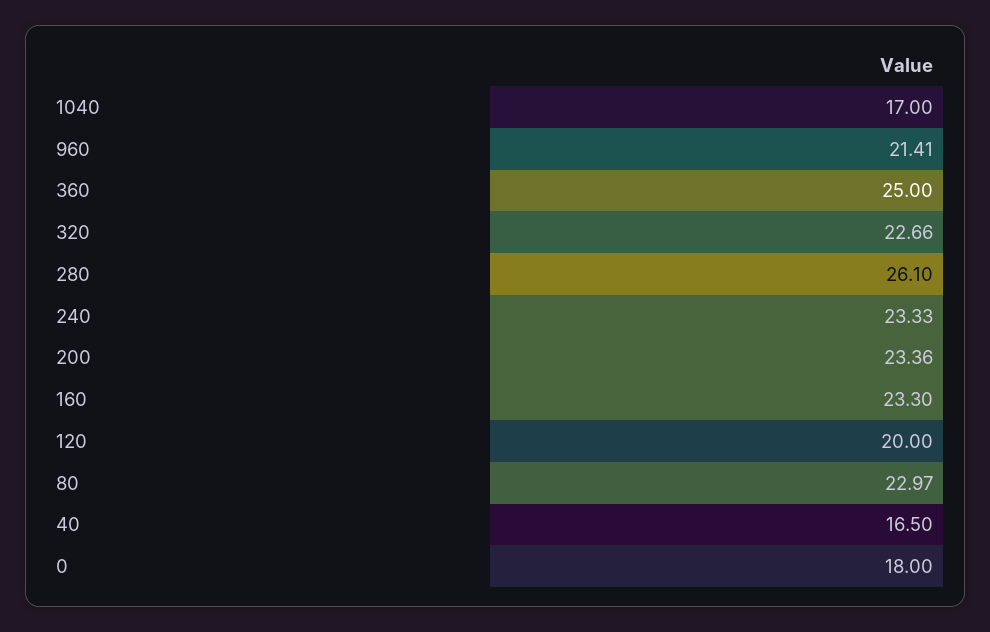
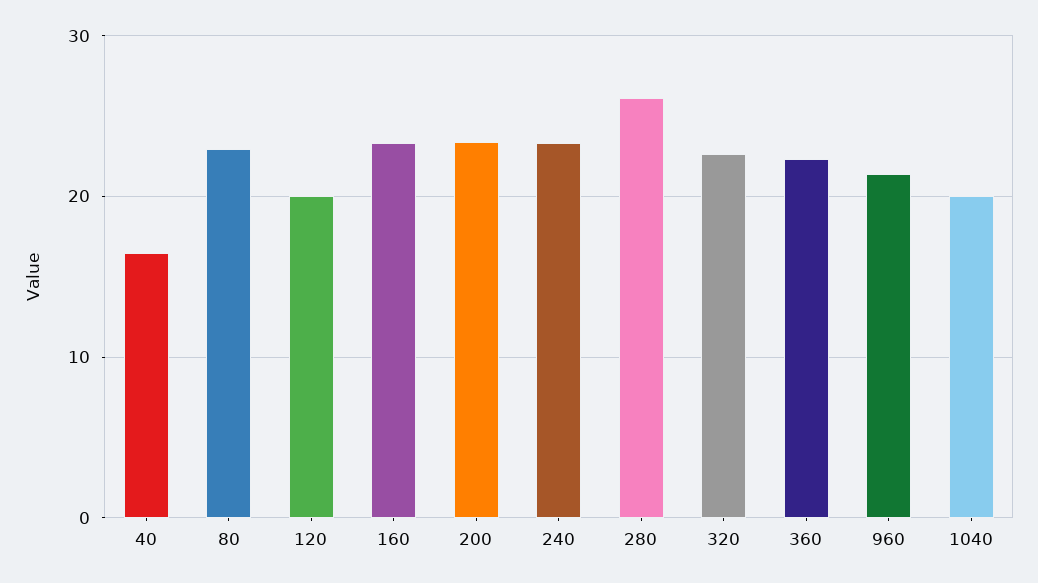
  {
-   "1040": 17,
+   "1040": 20,
    "960": 21.41,
-   "360": 25,
+   "360": 22,
    "320": 22.66,
    "280": 26.1,
    "240": 23.33,
    "200": 23.36,
    "160": 23.3,
    "120": 20,
    "80": 22.97,
-   "40": 16.5,
+   "40": 16.5
-   "0": 18
  }

